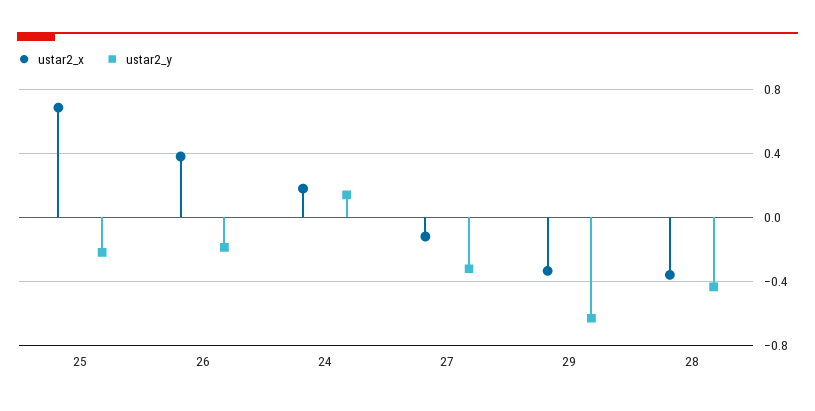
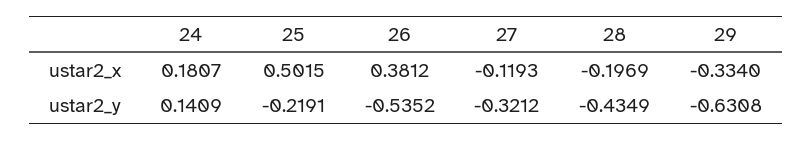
  {
    "ustar2_x": {
-     "25": 0.7,
+     "25": 0.5015,
      "26": 0.3812,
      "24": 0.1807,
      "27": -0.1193,
      "29": -0.334,
-     "28": -0.35
+     "28": -0.1969
    },
    "ustar2_y": {
      "25": -0.2191,
-     "26": -0.2,
+     "26": -0.5352,
      "24": 0.1409,
      "27": -0.3212,
      "29": -0.6308,
      "28": -0.4349
    }
  }

